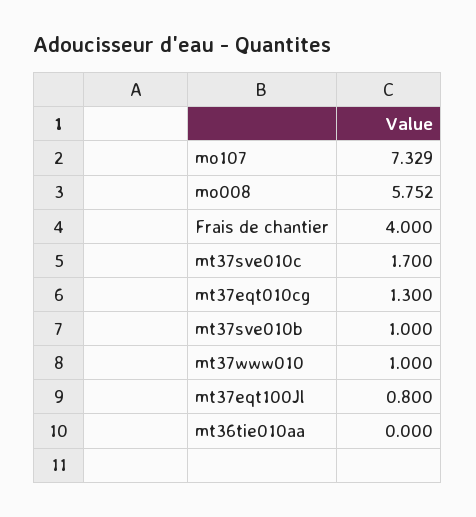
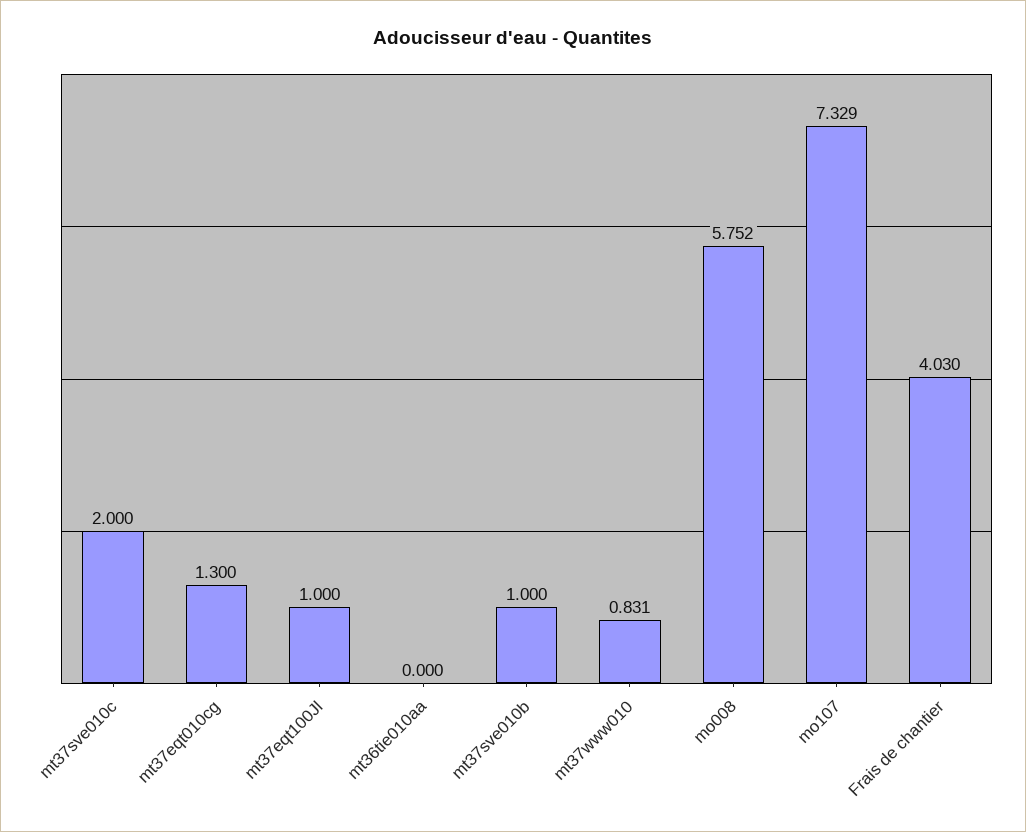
  {
    "mo107": 7.329,
    "mo008": 5.752,
-   "Frais de chantier": 4,
+   "Frais de chantier": 4.03,
-   "mt37sve010c": 1.7,
+   "mt37sve010c": 2,
    "mt37eqt010cg": 1.3,
    "mt37sve010b": 1,
-   "mt37www010": 1,
+   "mt37www010": 0.831,
-   "mt37eqt100Jl": 0.8,
+   "mt37eqt100Jl": 1,
    "mt36tie010aa": 0
  }

